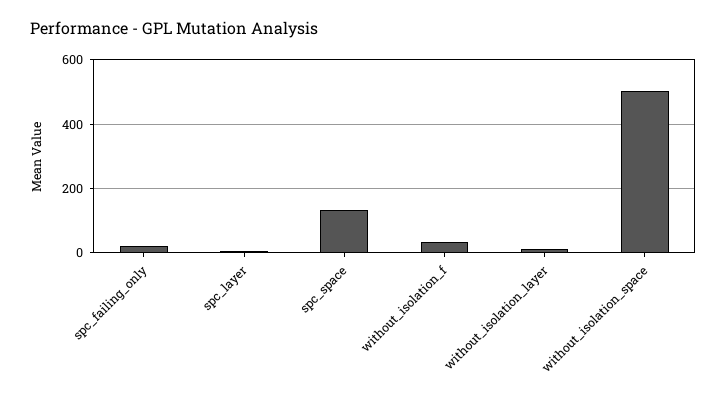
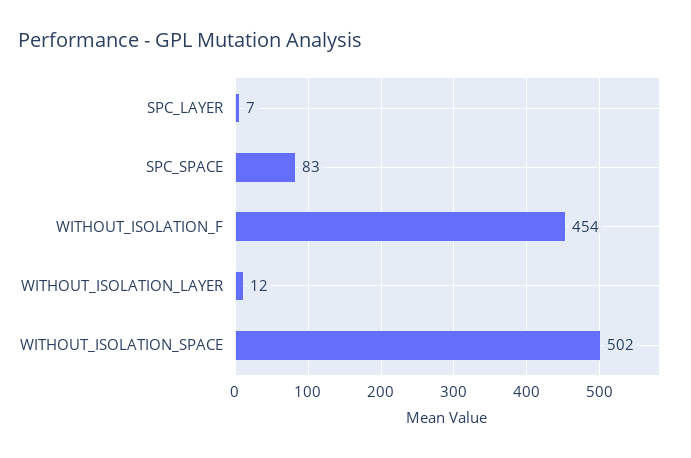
  {
-   "spc_failing_only": 20,
    "spc_layer": 7,
-   "spc_space": 140,
+   "spc_space": 83,
-   "without_isolation_f": 40,
+   "without_isolation_f": 454,
    "without_isolation_layer": 12,
    "without_isolation_space": 502
  }

